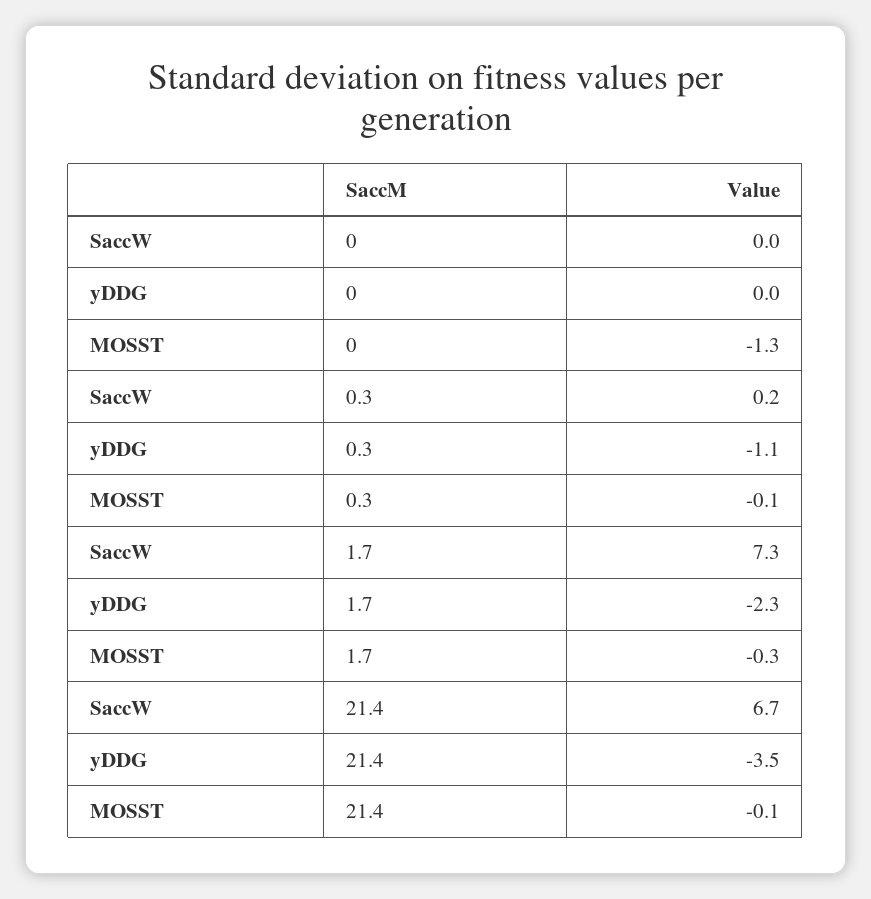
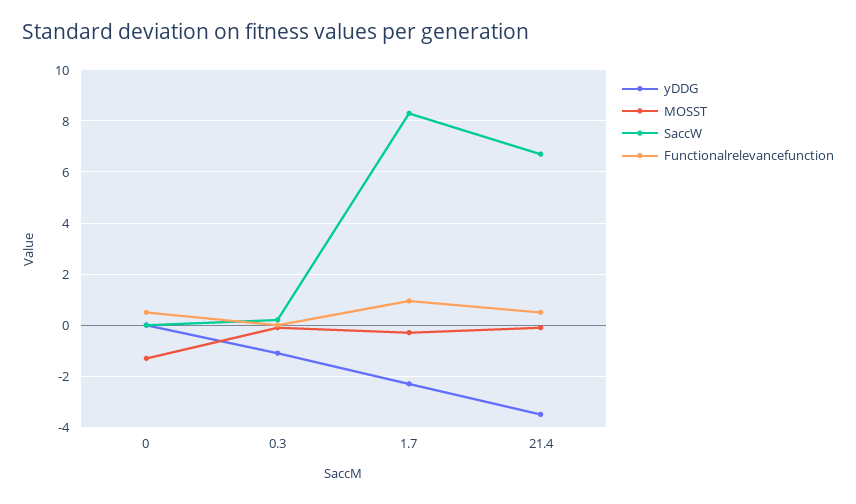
  {
    "SaccW": {
      "0": 0,
      "0.3": 0.2,
-     "1.7": 7.3,
+     "1.7": 8.25,
      "21.4": 6.7
    },
    "yDDG": {
      "0": 0,
      "0.3": -1.1,
      "1.7": -2.3,
      "21.4": -3.5
    },
    "MOSST": {
      "0": -1.3,
      "0.3": -0.1,
      "1.7": -0.3,
      "21.4": -0.1
-   }
+   },
+   "Functionalrelevancefunction": {
+     "0": 0.5,
+     "0.3": 0,
+     "1.7": 1,
+     "21.4": 0.5
+   }
  }

